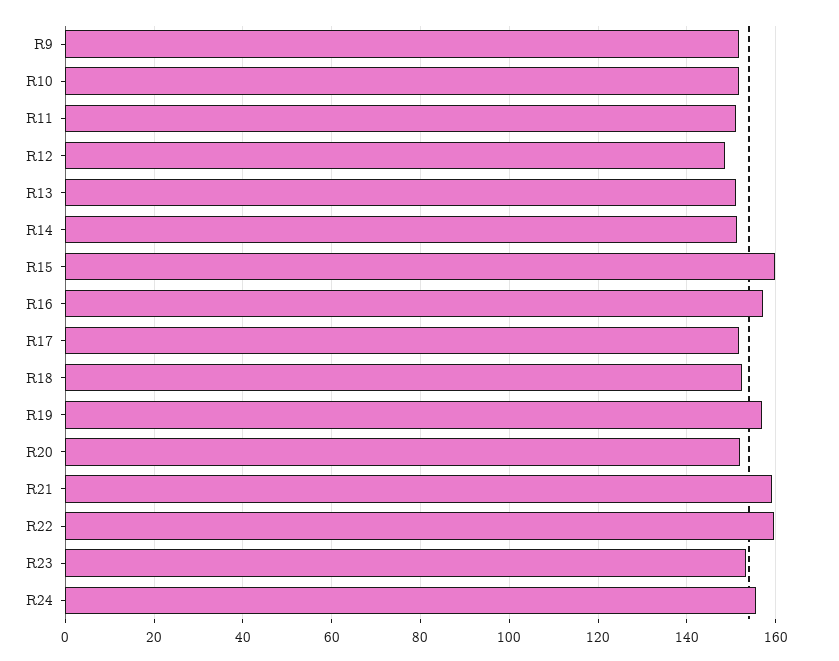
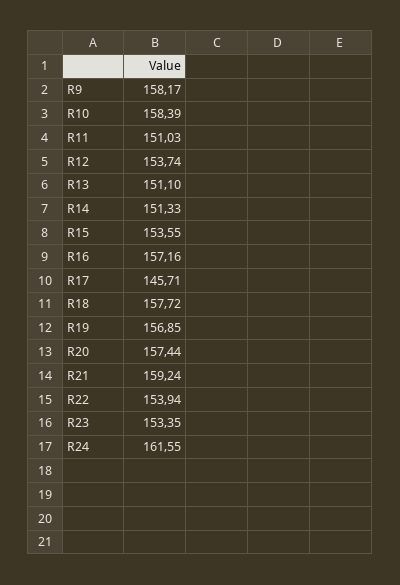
  {
-   "R9": 152,
+   "R9": 158.17,
-   "R10": 152,
+   "R10": 158.39,
    "R11": 151.03,
-   "R12": 148,
+   "R12": 153.74,
    "R13": 151.1,
    "R14": 151.33,
-   "R15": 160,
+   "R15": 153.55,
    "R16": 157.16,
-   "R17": 152,
+   "R17": 145.71,
-   "R18": 152,
+   "R18": 157.72,
    "R19": 156.85,
-   "R20": 152,
+   "R20": 157.44,
    "R21": 159.24,
-   "R22": 160,
+   "R22": 153.94,
    "R23": 153.35,
-   "R24": 156
+   "R24": 161.55
  }

